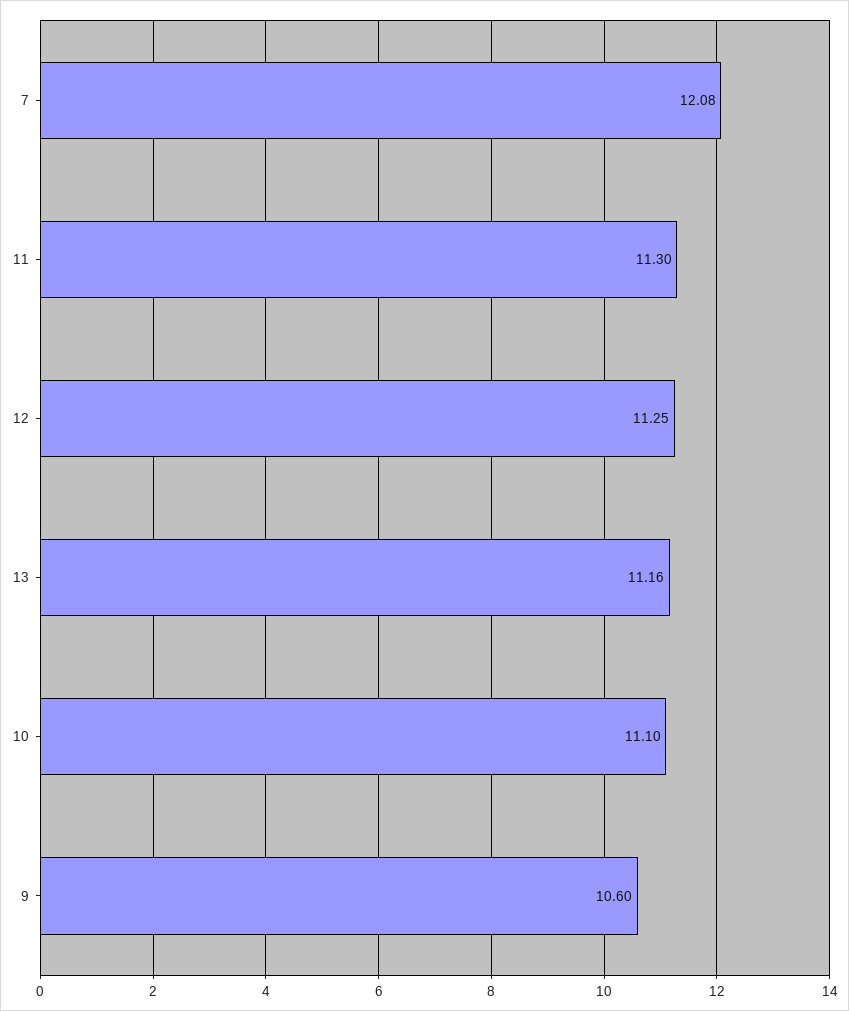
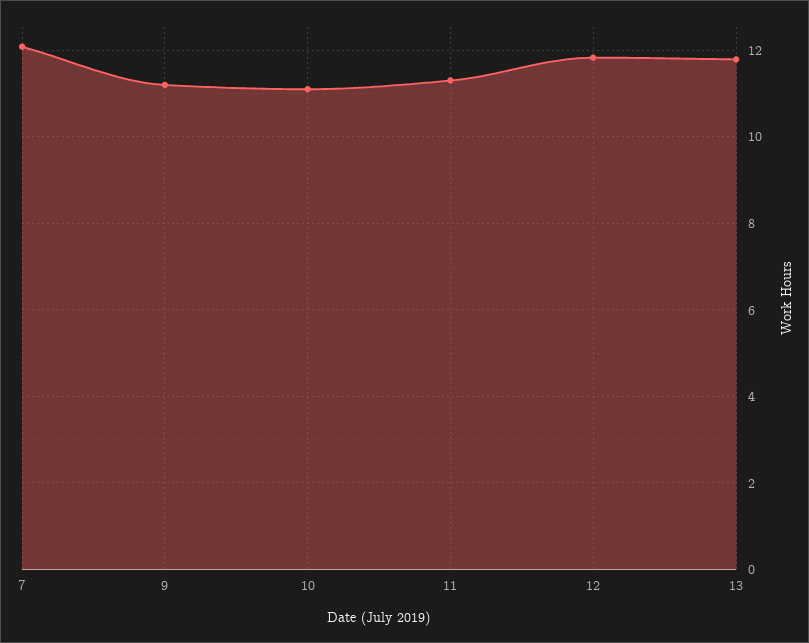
  {
    "7": 12.08,
    "11": 11.3,
-   "12": 11.25,
+   "12": 11.8,
-   "13": 11.16,
+   "13": 11.8,
    "10": 11.1,
-   "9": 10.6
+   "9": 11.2
  }

